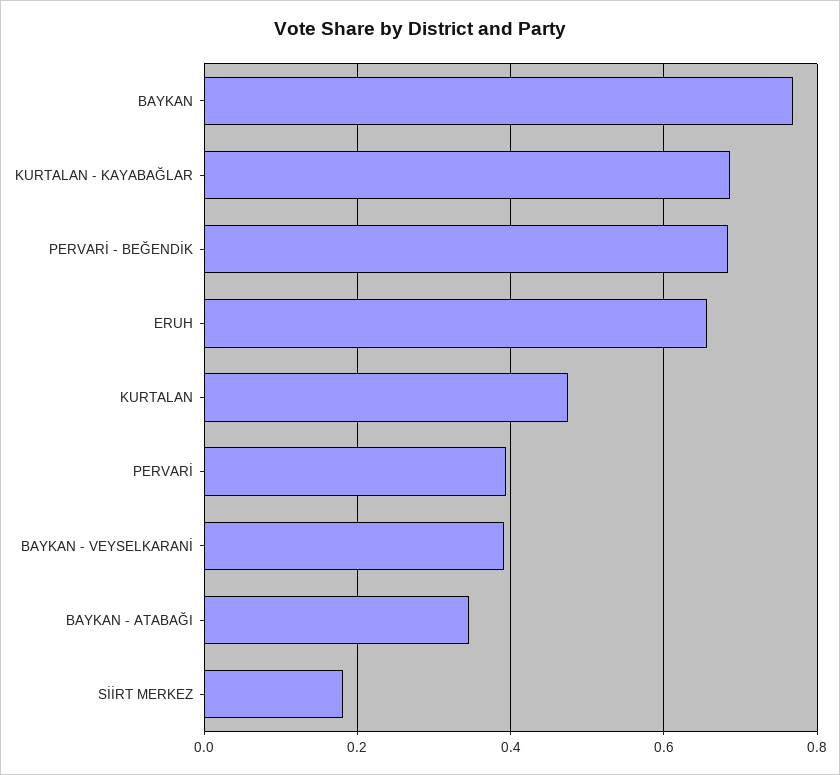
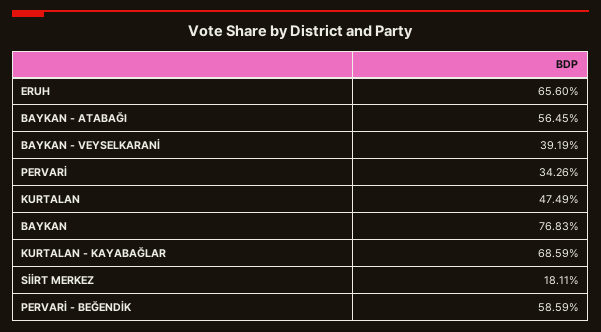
  {
    "BAYKAN": 0.7683,
    "KURTALAN - KAYABAĞLAR": 0.6859,
-   "PERVARİ - BEĞENDİK": 0.68,
+   "PERVARİ - BEĞENDİK": 0.5859,
    "ERUH": 0.656,
    "KURTALAN": 0.4749,
-   "PERVARİ": 0.4,
+   "PERVARİ": 0.3426,
    "BAYKAN - VEYSELKARANİ": 0.3919,
-   "BAYKAN - ATABAĞI": 0.34,
+   "BAYKAN - ATABAĞI": 0.5645,
    "SİİRT MERKEZ": 0.1811
  }

